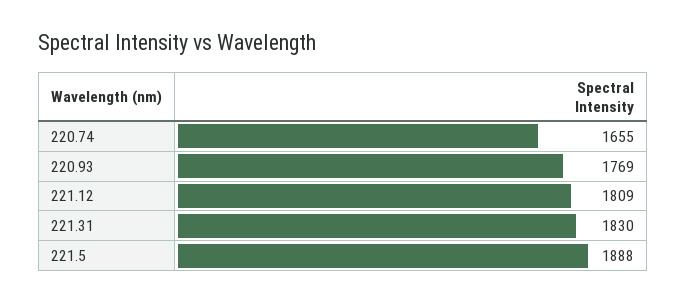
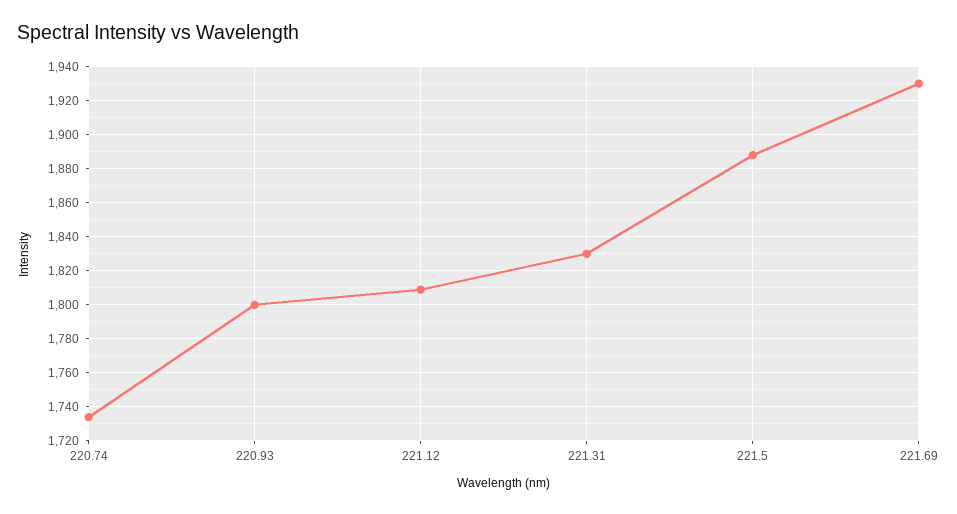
  {
-   "220.74": 1655,
+   "220.74": 1735,
-   "220.93": 1769,
+   "220.93": 1800,
    "221.12": 1809,
    "221.31": 1830,
-   "221.5": 1888
+   "221.5": 1888,
+   "221.69": 1930
  }

